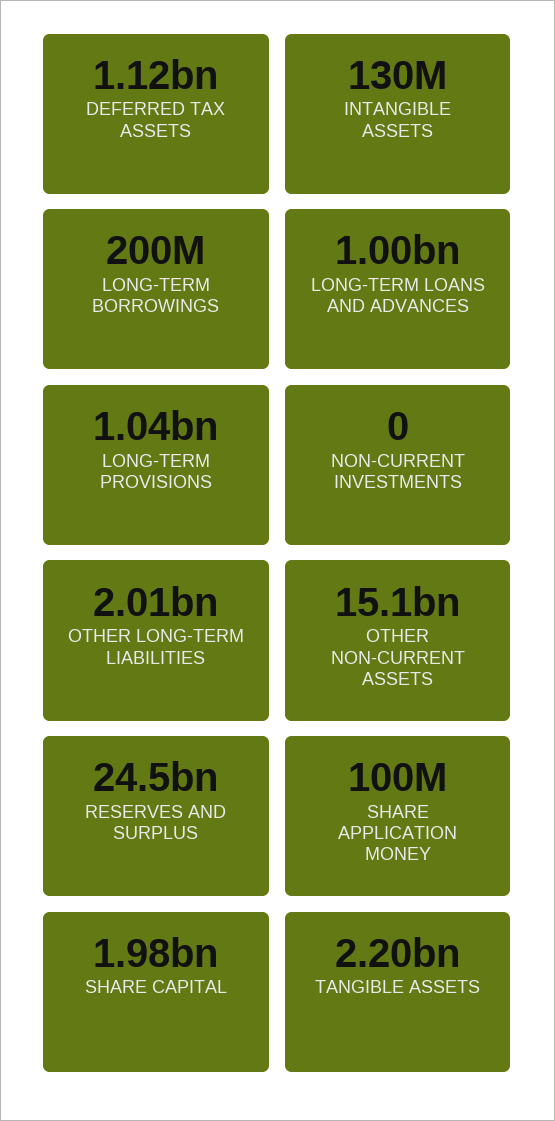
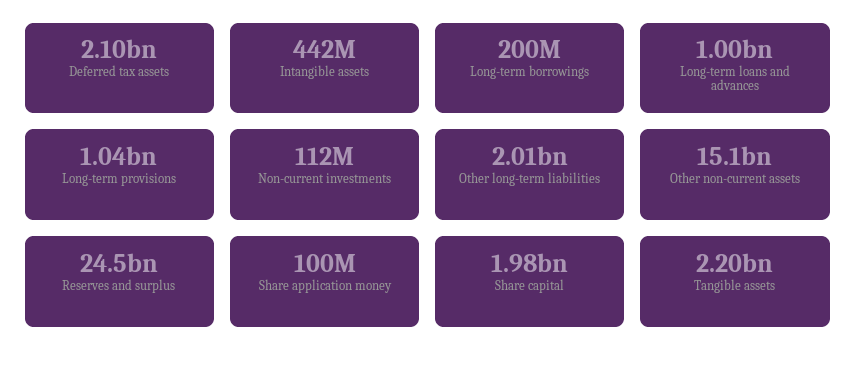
  {
-   "DEFERRED TAX ASSETS": 1120000000,
+   "DEFERRED TAX ASSETS": 2100000000,
-   "INTANGIBLE ASSETS": 130000000,
+   "INTANGIBLE ASSETS": 442000000,
    "LONG-TERM BORROWINGS": 200000000,
    "LONG-TERM LOANS AND ADVANCES": 1000000000,
    "LONG-TERM PROVISIONS": 1040000000,
-   "NON-CURRENT INVESTMENTS": 0,
+   "NON-CURRENT INVESTMENTS": 112000000,
    "OTHER LONG-TERM LIABILITIES": 2010000000,
    "OTHER NON-CURRENT ASSETS": 15100000000,
    "RESERVES AND SURPLUS": 24500000000,
    "SHARE APPLICATION MONEY": 100000000,
    "SHARE CAPITAL": 1980000000,
    "TANGIBLE ASSETS": 2200000000
  }

